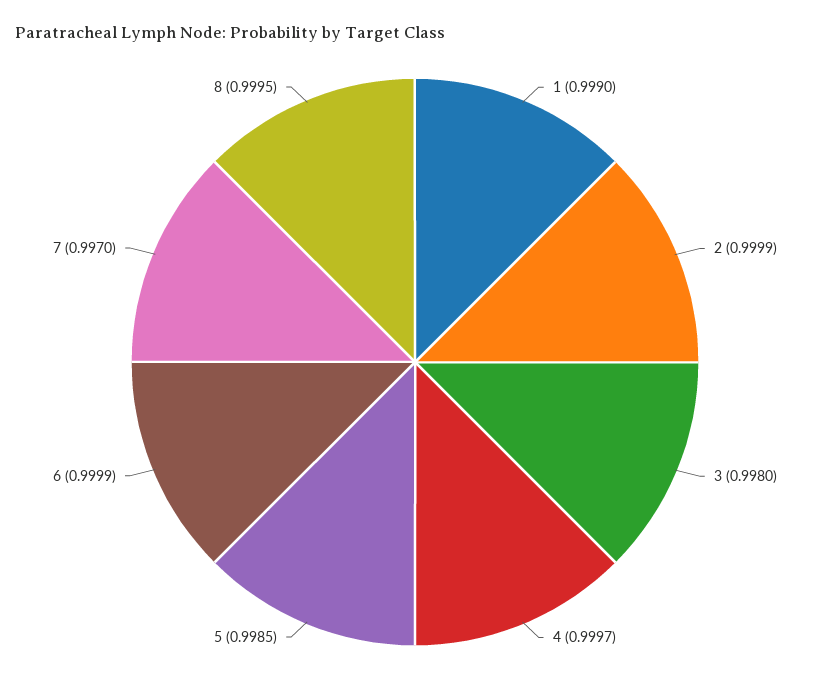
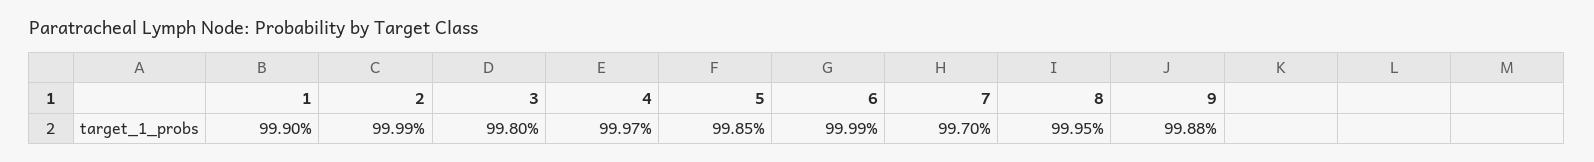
  {
    "1": 0.999,
    "2": 0.9999,
    "3": 0.998,
    "4": 0.9997,
    "5": 0.9985,
    "6": 0.9999,
    "7": 0.997,
-   "8": 0.9995
+   "8": 0.9995,
+   "9": 0.9988
  }

